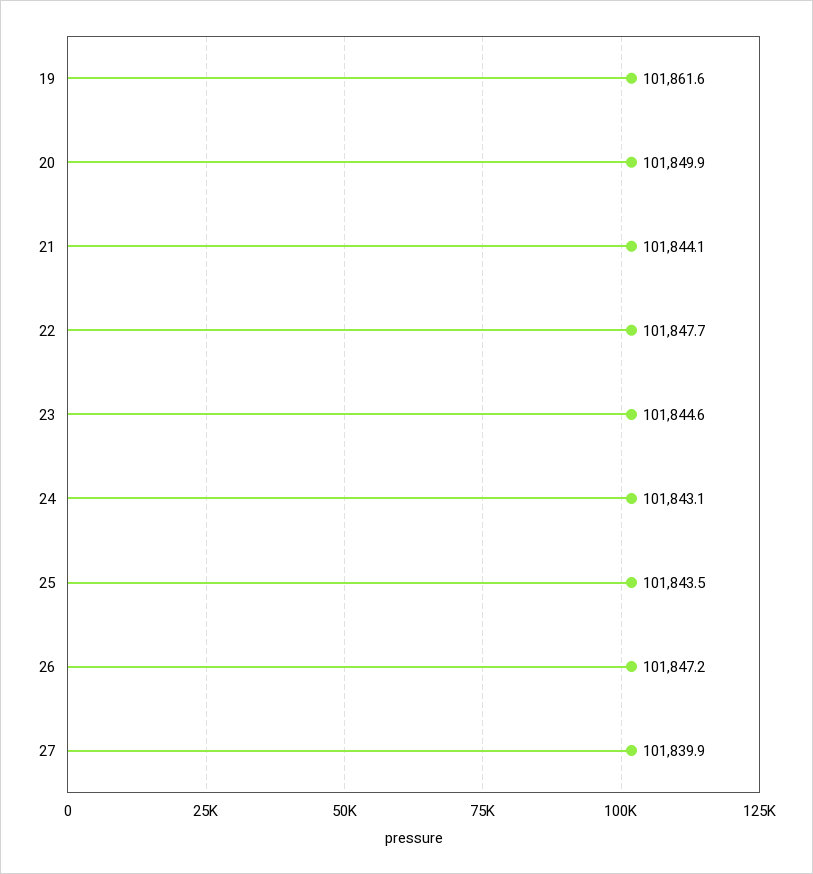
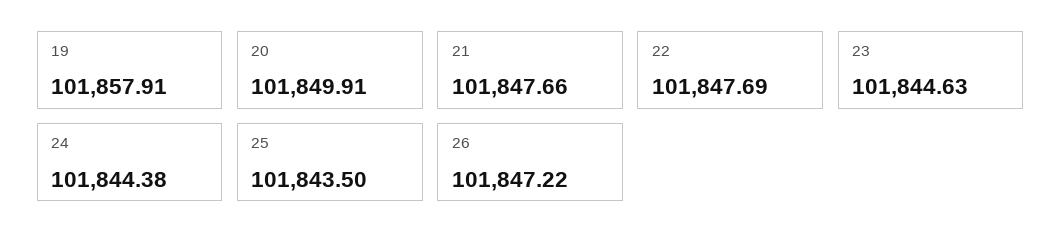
  {
-   "19": 101861.6,
+   "19": 101857.91,
    "20": 101849.91,
-   "21": 101844.1,
+   "21": 101847.66,
    "22": 101847.69,
    "23": 101844.63,
-   "24": 101843.1,
+   "24": 101844.38,
    "25": 101843.5,
-   "26": 101847.22,
+   "26": 101847.22
-   "27": 101839.9
  }

